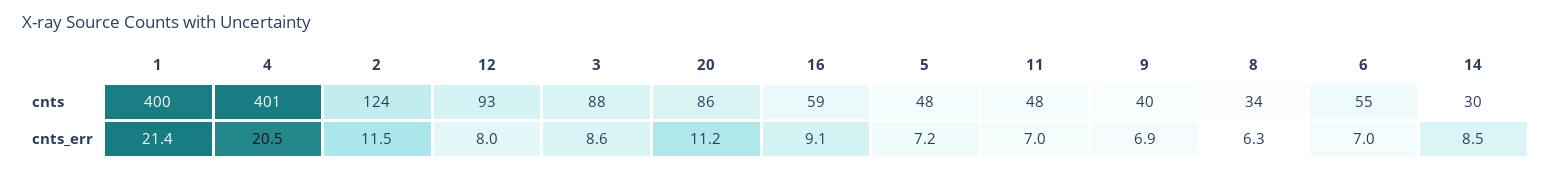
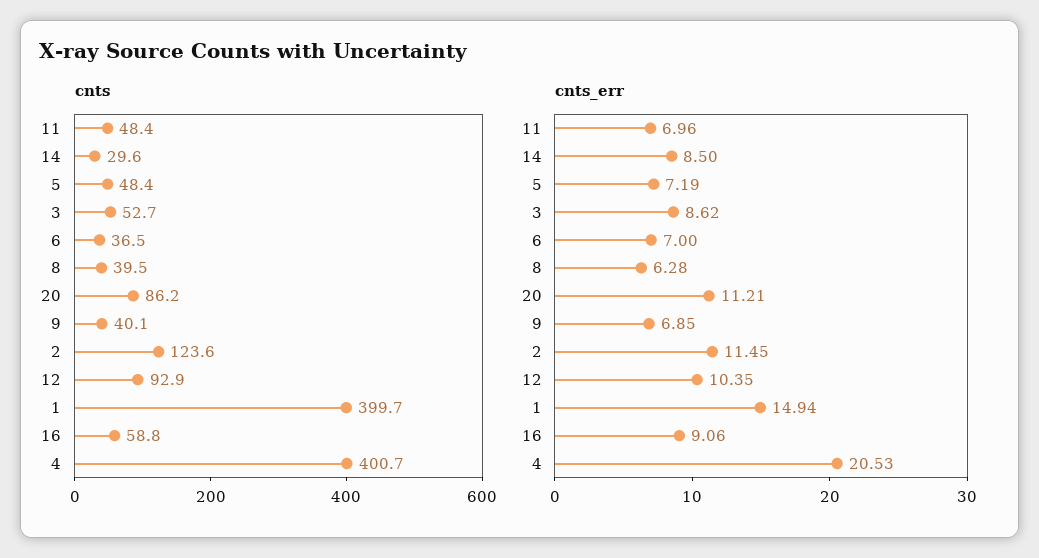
  {
    "cnts": {
      "1": 399.7,
      "4": 400.7,
      "2": 123.6,
      "12": 92.9,
-     "3": 88,
+     "3": 52.7,
      "20": 86.2,
      "16": 58.8,
      "5": 48.4,
      "11": 48.4,
      "9": 40.1,
-     "8": 34,
+     "8": 39.5,
-     "6": 55,
+     "6": 36.5,
      "14": 29.6
    },
    "cnts_err": {
-     "1": 21.4,
+     "1": 14.94,
      "4": 20.53,
      "2": 11.45,
-     "12": 8,
+     "12": 10.35,
      "3": 8.62,
      "20": 11.21,
      "16": 9.06,
      "5": 7.19,
      "11": 6.96,
      "9": 6.85,
      "8": 6.28,
      "6": 7,
      "14": 8.5
    }
  }

